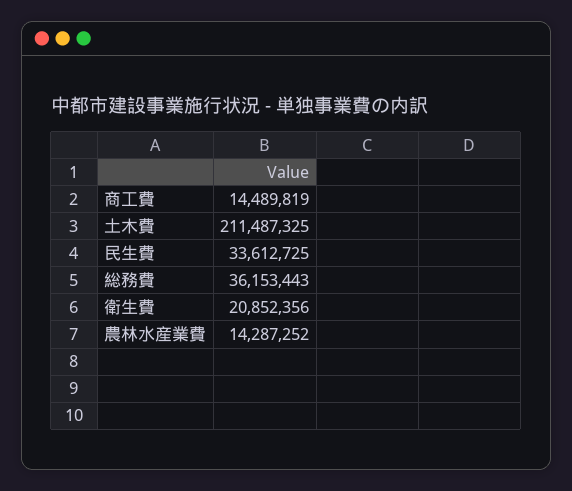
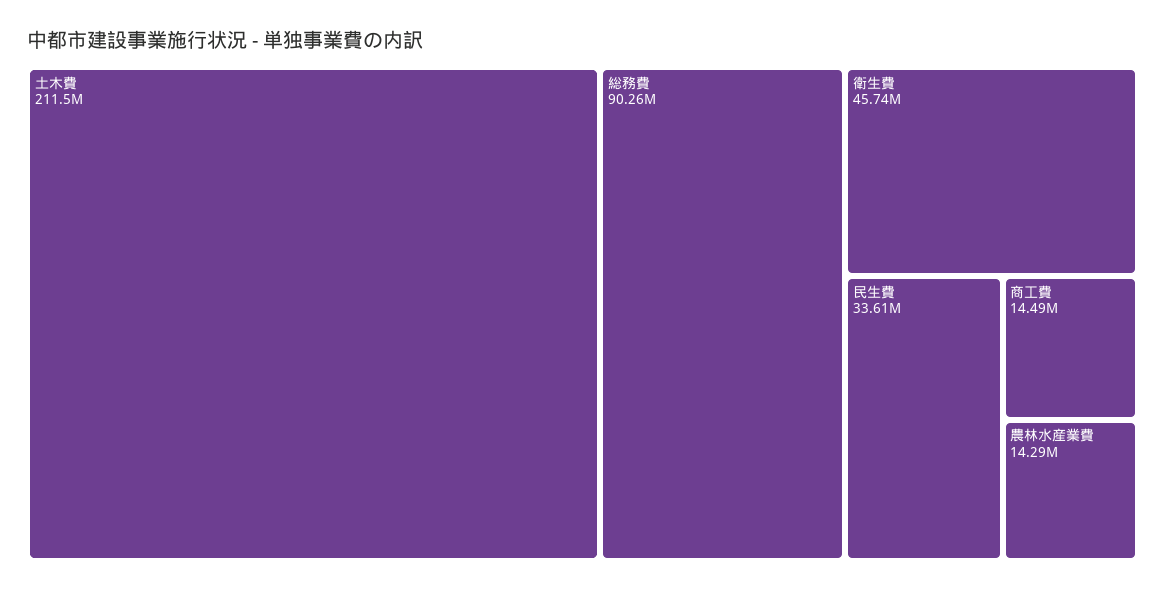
  {
    "商工費": 14489819,
    "土木費": 211487325,
    "民生費": 33612725,
-   "総務費": 36153443,
+   "総務費": 90260000,
-   "衛生費": 20852356,
+   "衛生費": 45740000,
    "農林水産業費": 14287252
  }

